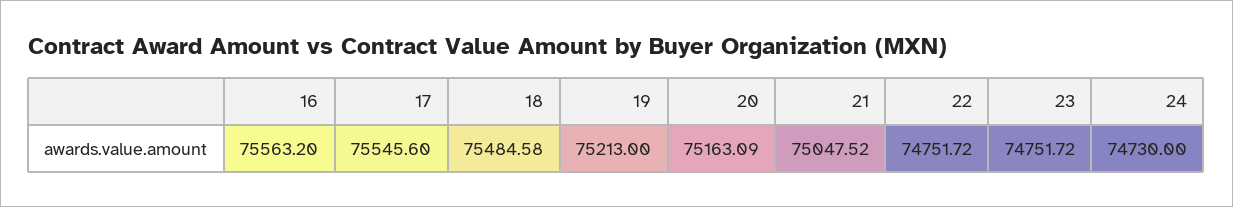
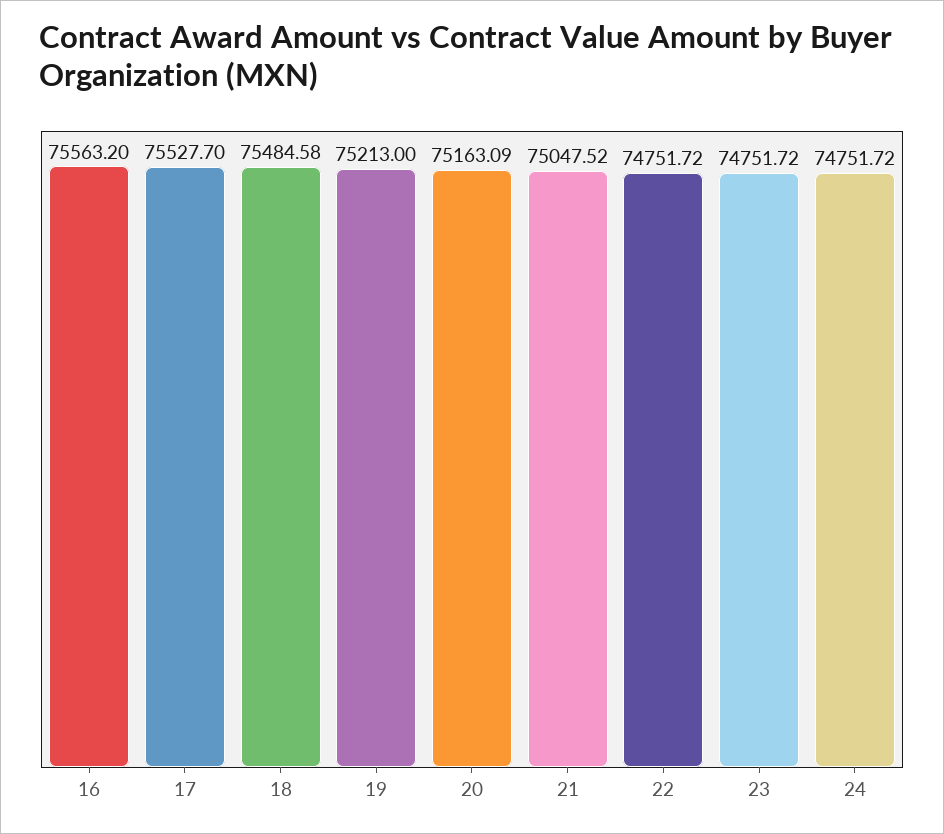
  {
    "16": 75563.2,
-   "17": 75545.6,
+   "17": 75527.7,
    "18": 75484.58,
    "19": 75213,
    "20": 75163.09,
    "21": 75047.52,
    "22": 74751.72,
    "23": 74751.72,
-   "24": 74730
+   "24": 74751.72
  }

